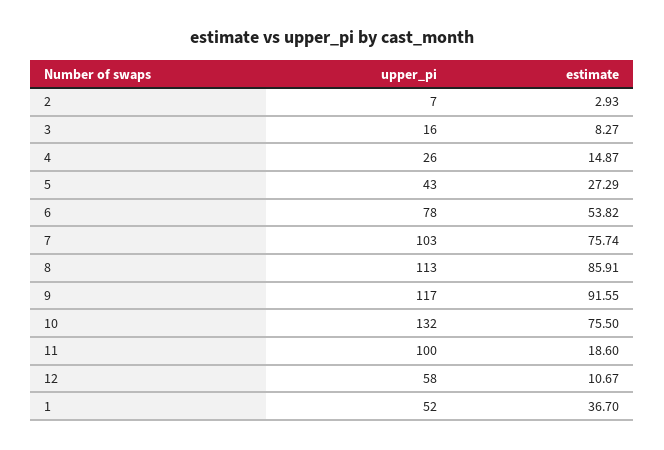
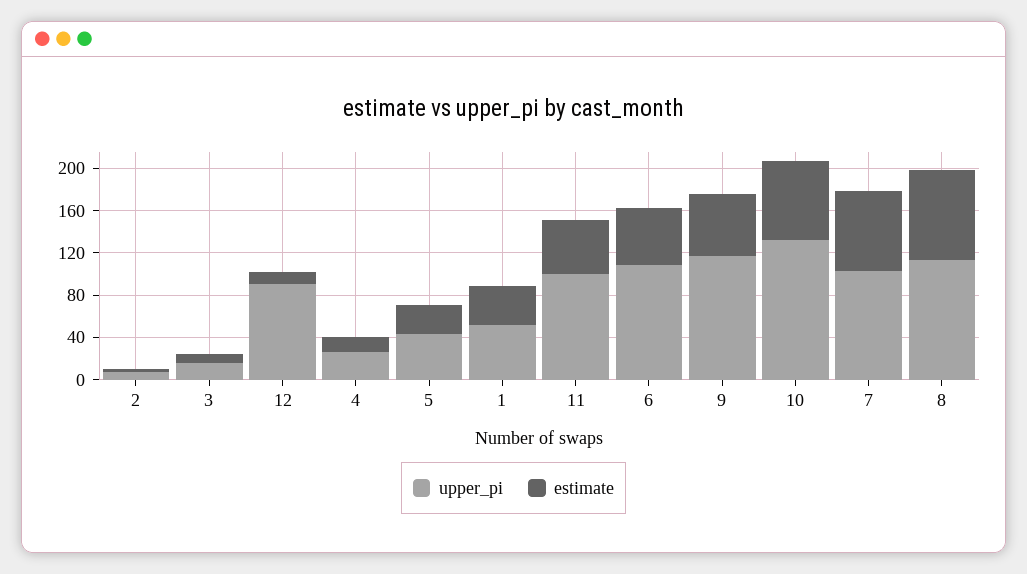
  {
    "upper_pi": {
      "2": 7,
      "3": 16,
      "4": 26,
      "5": 43,
-     "6": 78,
+     "6": 110,
      "7": 103,
      "8": 113,
      "9": 117,
      "10": 132,
      "11": 100,
-     "12": 58,
+     "12": 90,
      "1": 52
    },
    "estimate": {
      "2": 2.93,
      "3": 8.27,
      "4": 14.87,
      "5": 27.29,
      "6": 53.82,
      "7": 75.74,
      "8": 85.91,
-     "9": 91.55,
+     "9": 60,
      "10": 75.5,
-     "11": 18.6,
+     "11": 50,
      "12": 10.67,
      "1": 36.7
    }
  }

